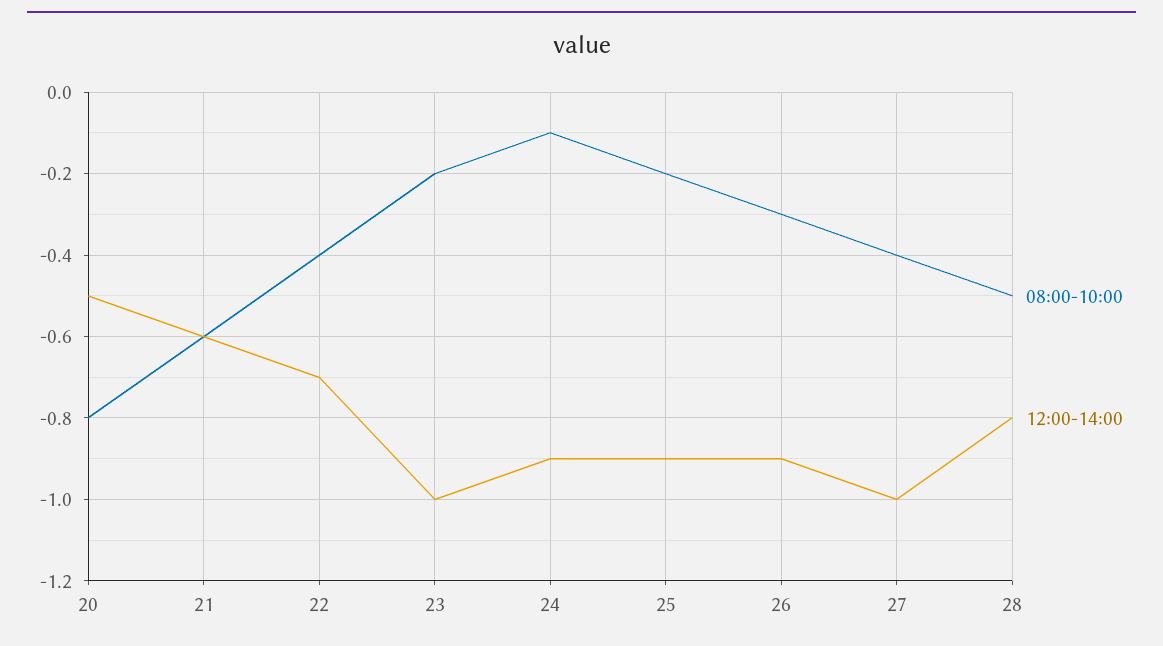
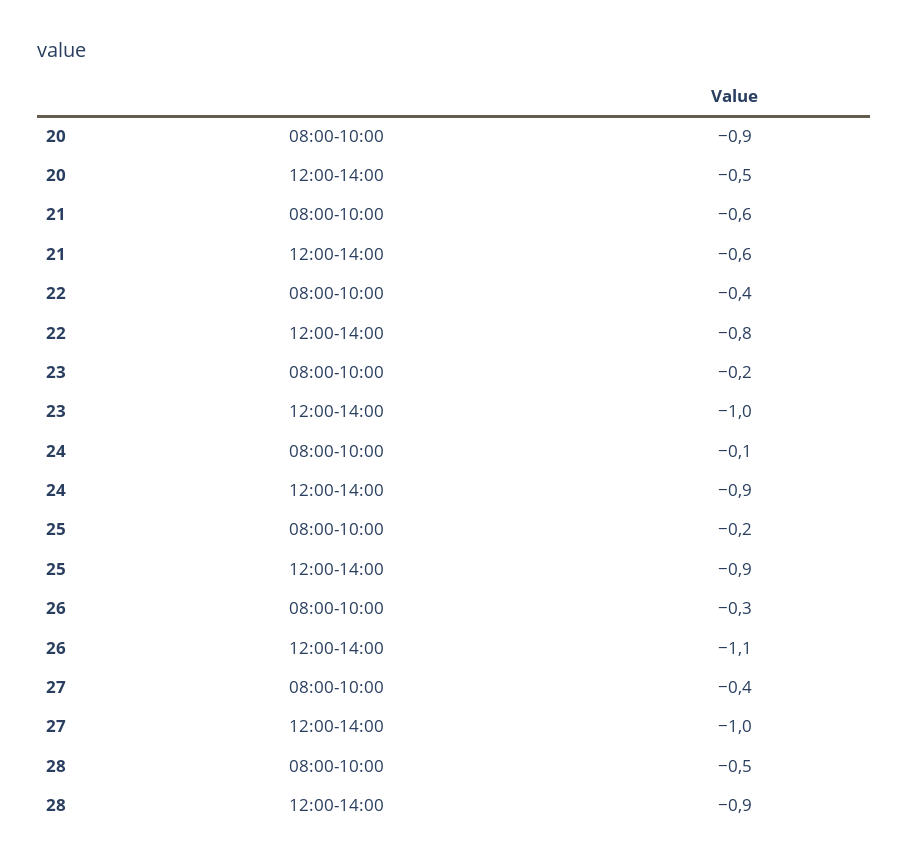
  {
    "08:00-10:00": {
-     "20": -0.8,
+     "20": -0.9,
      "21": -0.6,
      "22": -0.4,
      "23": -0.2,
      "24": -0.1,
      "25": -0.2,
      "26": -0.3,
      "27": -0.4,
      "28": -0.5
    },
    "12:00-14:00": {
      "20": -0.5,
      "21": -0.6,
-     "22": -0.7,
+     "22": -0.8,
      "23": -1,
      "24": -0.9,
      "25": -0.9,
-     "26": -0.9,
+     "26": -1.1,
      "27": -1,
-     "28": -0.8
+     "28": -0.9
    }
  }

